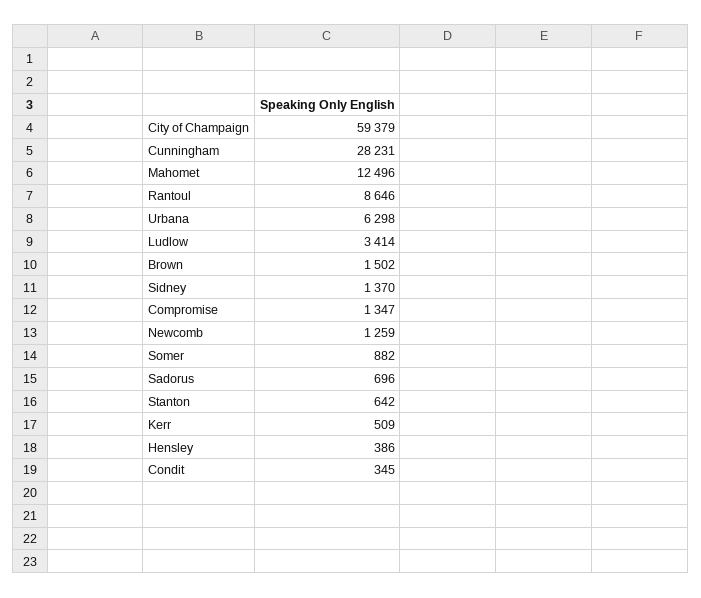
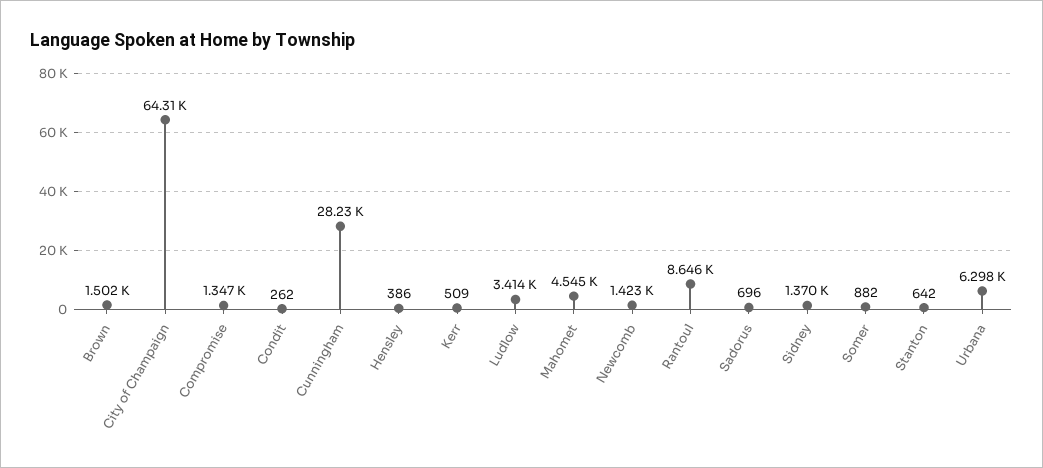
  {
-   "City of Champaign": 59379,
+   "City of Champaign": 64310,
    "Cunningham": 28231,
-   "Mahomet": 12496,
+   "Mahomet": 4545,
    "Rantoul": 8646,
    "Urbana": 6298,
    "Ludlow": 3414,
    "Brown": 1502,
    "Sidney": 1370,
    "Compromise": 1347,
-   "Newcomb": 1259,
+   "Newcomb": 1423,
    "Somer": 882,
    "Sadorus": 696,
    "Stanton": 642,
    "Kerr": 509,
    "Hensley": 386,
-   "Condit": 345
+   "Condit": 262
  }

